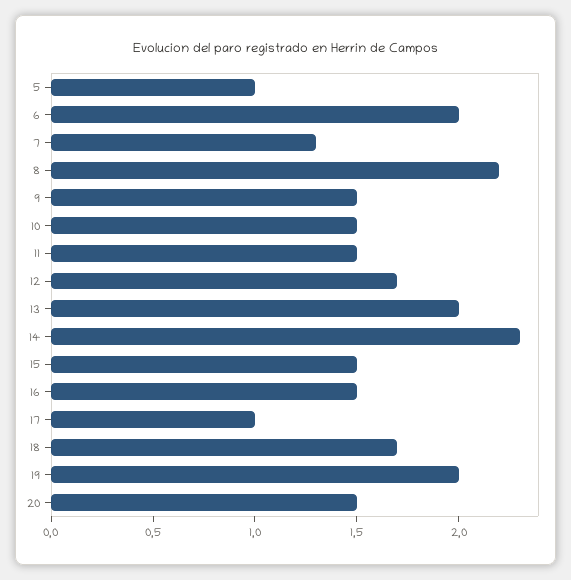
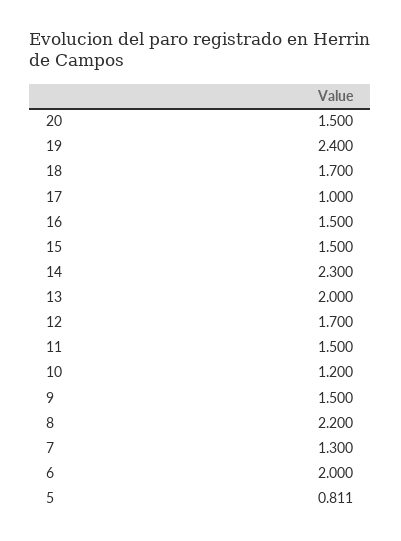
  {
-   "5": 1,
+   "5": 0.811,
    "6": 2,
    "7": 1.3,
    "8": 2.2,
    "9": 1.5,
-   "10": 1.5,
+   "10": 1.2,
    "11": 1.5,
    "12": 1.7,
    "13": 2,
    "14": 2.3,
    "15": 1.5,
    "16": 1.5,
    "17": 1,
    "18": 1.7,
-   "19": 2,
+   "19": 2.4,
    "20": 1.5
  }

